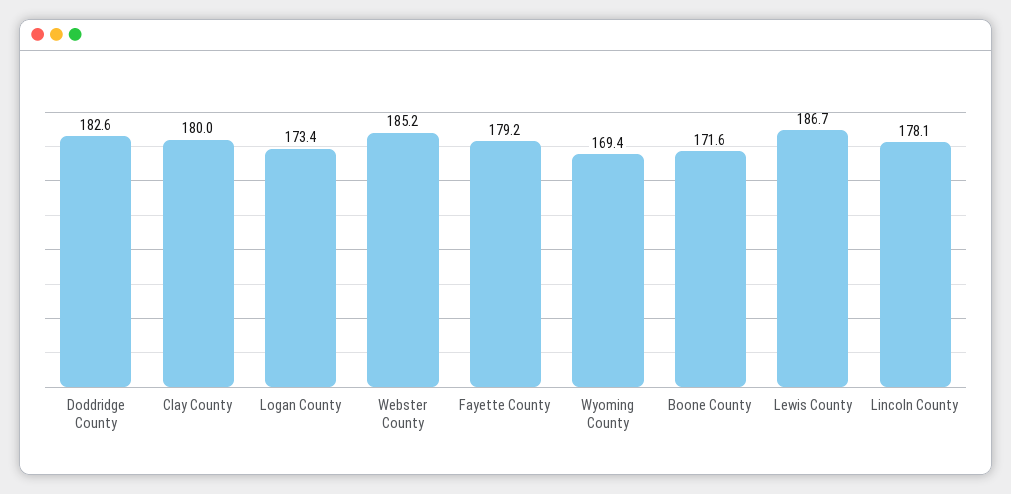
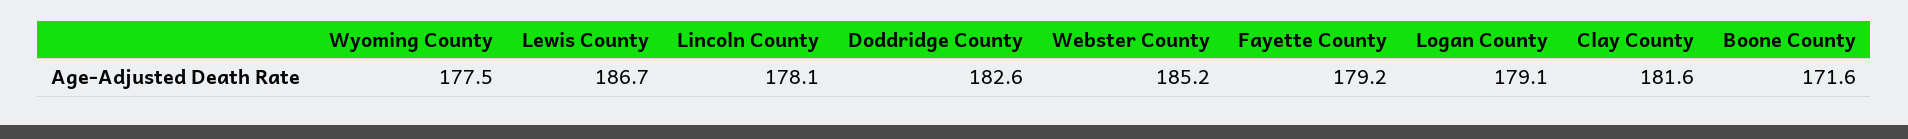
  {
    "Doddridge County": 182.6,
-   "Clay County": 180,
+   "Clay County": 181.6,
-   "Logan County": 173.4,
+   "Logan County": 179.1,
    "Webster County": 185.2,
    "Fayette County": 179.2,
-   "Wyoming County": 169.4,
+   "Wyoming County": 177.5,
    "Boone County": 171.6,
    "Lewis County": 186.7,
    "Lincoln County": 178.1
  }

